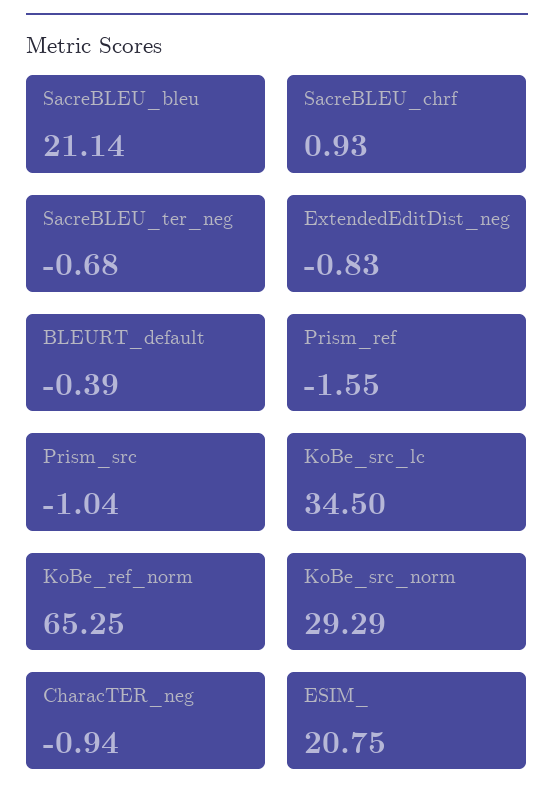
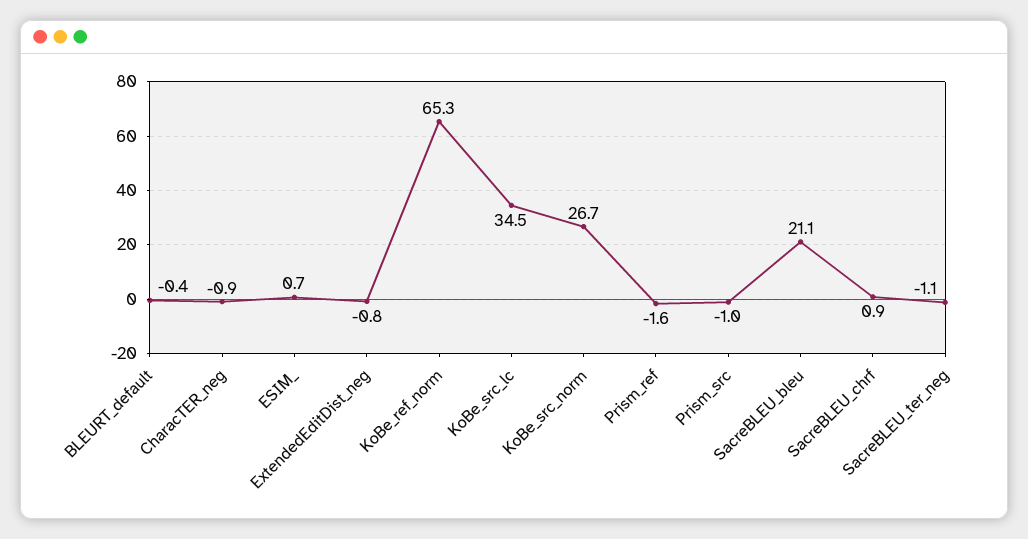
  {
    "SacreBLEU_bleu": 21.14,
    "SacreBLEU_chrf": 0.93,
-   "SacreBLEU_ter_neg": -0.68,
+   "SacreBLEU_ter_neg": -1.1,
    "ExtendedEditDist_neg": -0.83,
    "BLEURT_default": -0.39,
    "Prism_ref": -1.55,
    "Prism_src": -1.04,
    "KoBe_src_lc": 34.5,
    "KoBe_ref_norm": 65.25,
-   "KoBe_src_norm": 29.29,
+   "KoBe_src_norm": 26.7,
    "CharacTER_neg": -0.94,
-   "ESIM_": 20.75
+   "ESIM_": 0.7
  }

